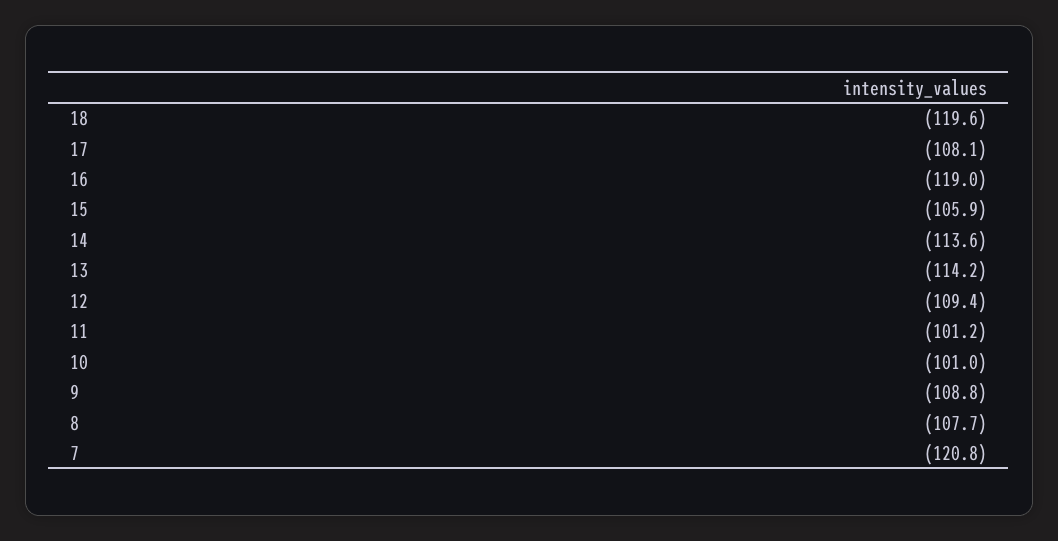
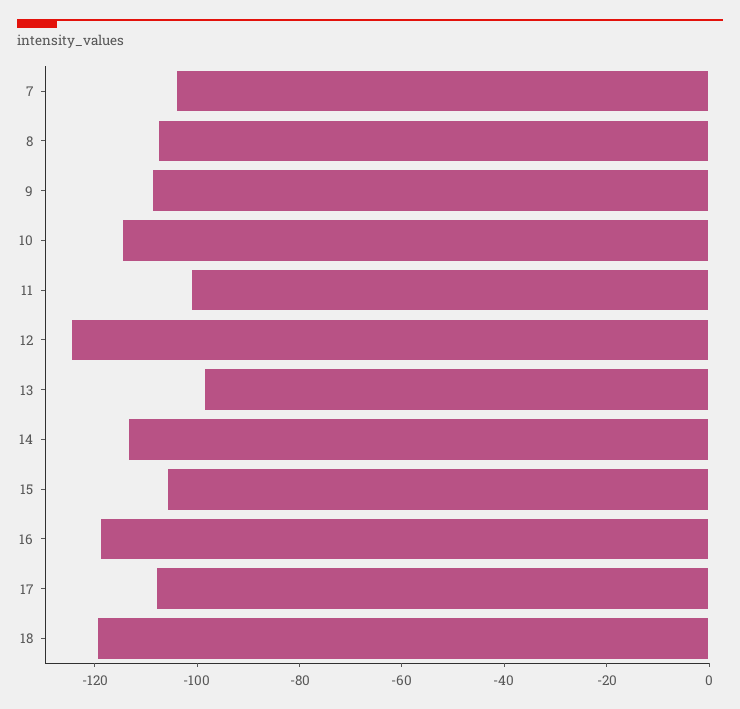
  {
    "18": -119.6,
    "17": -108.1,
    "16": -119,
    "15": -105.9,
    "14": -113.6,
-   "13": -114.2,
+   "13": -100,
-   "12": -109.4,
+   "12": -125,
    "11": -101.2,
-   "10": -101,
+   "10": -115,
    "9": -108.8,
    "8": -107.7,
-   "7": -120.8
+   "7": -105
  }

